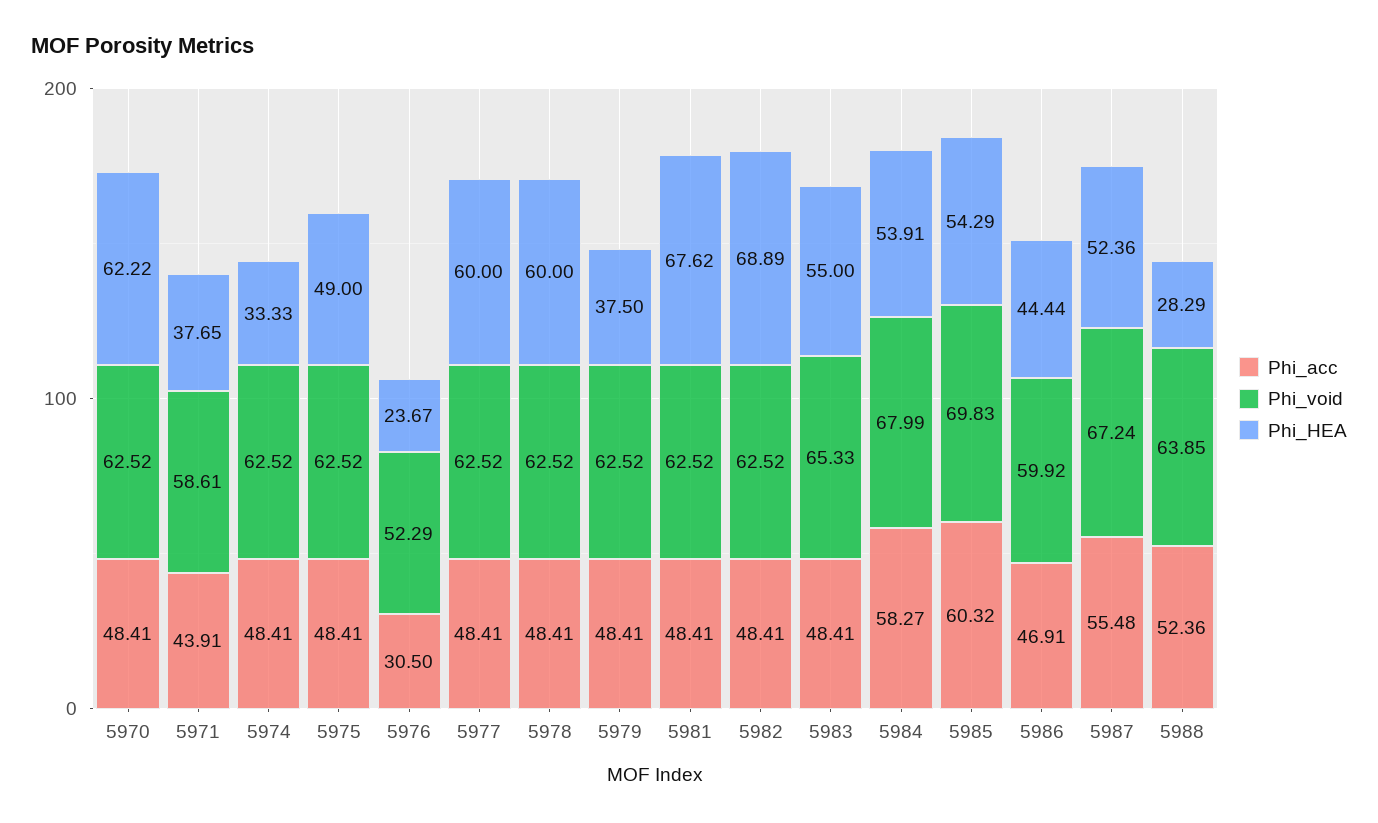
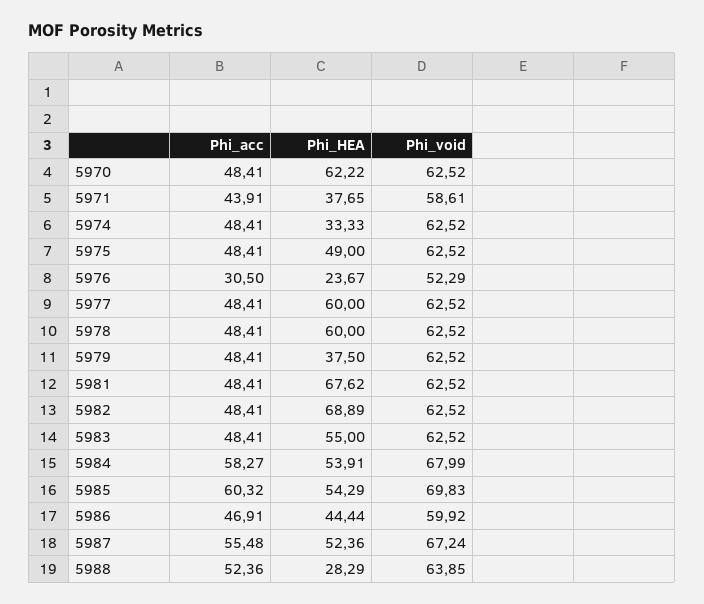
  {
    "Phi_acc": {
      "5970": 48.41,
      "5971": 43.91,
      "5974": 48.41,
      "5975": 48.41,
      "5976": 30.5,
      "5977": 48.41,
      "5978": 48.41,
      "5979": 48.41,
      "5981": 48.41,
      "5982": 48.41,
      "5983": 48.41,
      "5984": 58.27,
      "5985": 60.32,
      "5986": 46.91,
      "5987": 55.48,
      "5988": 52.36
    },
    "Phi_void": {
      "5970": 62.52,
      "5971": 58.61,
      "5974": 62.52,
      "5975": 62.52,
      "5976": 52.29,
      "5977": 62.52,
      "5978": 62.52,
      "5979": 62.52,
      "5981": 62.52,
      "5982": 62.52,
-     "5983": 65.33,
+     "5983": 62.52,
      "5984": 67.99,
      "5985": 69.83,
      "5986": 59.92,
      "5987": 67.24,
      "5988": 63.85
    },
    "Phi_HEA": {
      "5970": 62.22,
      "5971": 37.65,
      "5974": 33.33,
      "5975": 49,
      "5976": 23.67,
      "5977": 60,
      "5978": 60,
      "5979": 37.5,
      "5981": 67.62,
      "5982": 68.89,
      "5983": 55,
      "5984": 53.91,
      "5985": 54.29,
      "5986": 44.44,
      "5987": 52.36,
      "5988": 28.29
    }
  }

